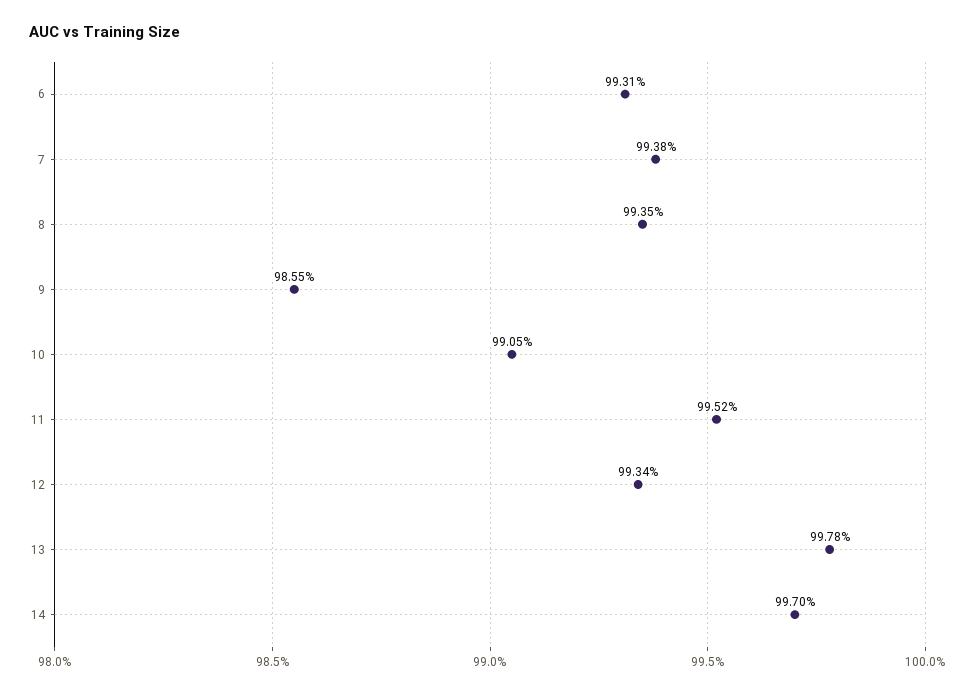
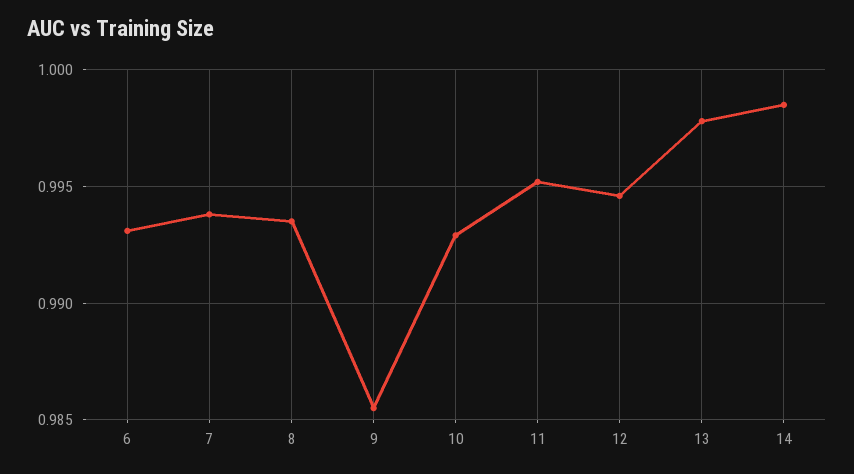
  {
    "6": 0.9931,
    "7": 0.9938,
    "8": 0.9935,
    "9": 0.9855,
-   "10": 0.9905,
+   "10": 0.993,
    "11": 0.9952,
-   "12": 0.9934,
+   "12": 0.9945,
    "13": 0.9978,
-   "14": 0.997
+   "14": 0.9985
  }

